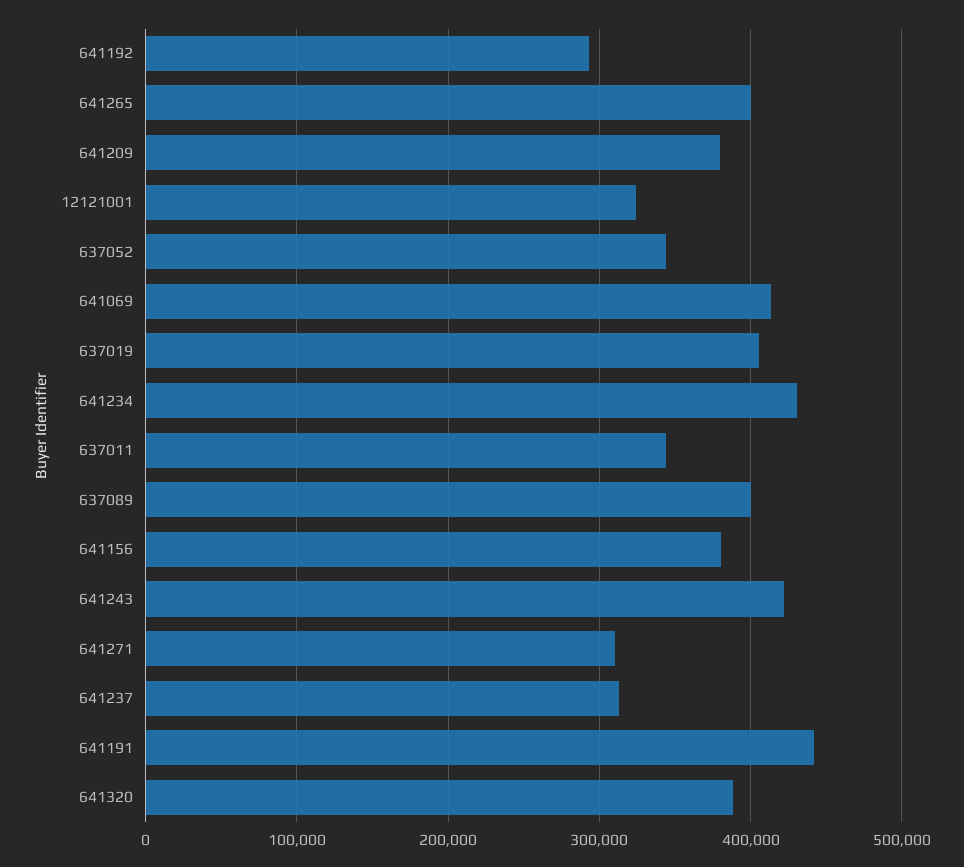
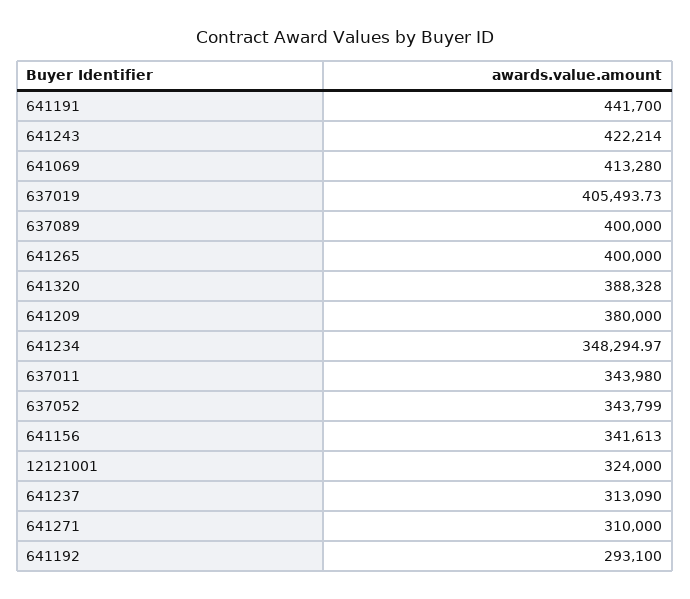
  {
    "641192": 293100,
    "641265": 400000,
    "641209": 380000,
    "12121001": 324000,
    "637052": 343799,
    "641069": 413280,
    "637019": 405493.73,
-   "641234": 430000,
+   "641234": 348294.97,
    "637011": 343980,
    "637089": 400000,
-   "641156": 380000,
+   "641156": 341613,
    "641243": 422214,
    "641271": 310000,
    "641237": 313090,
    "641191": 441700,
    "641320": 388328
  }

